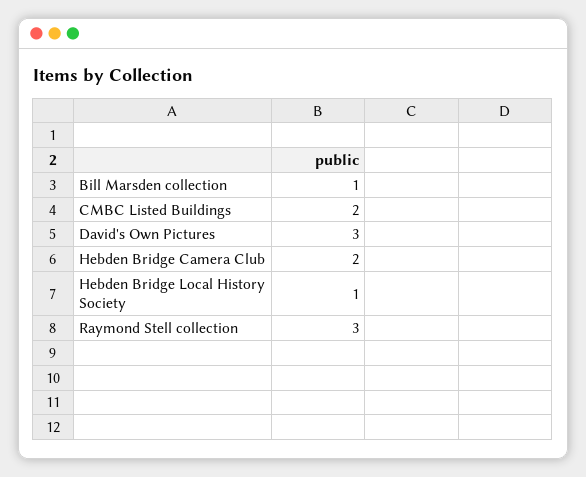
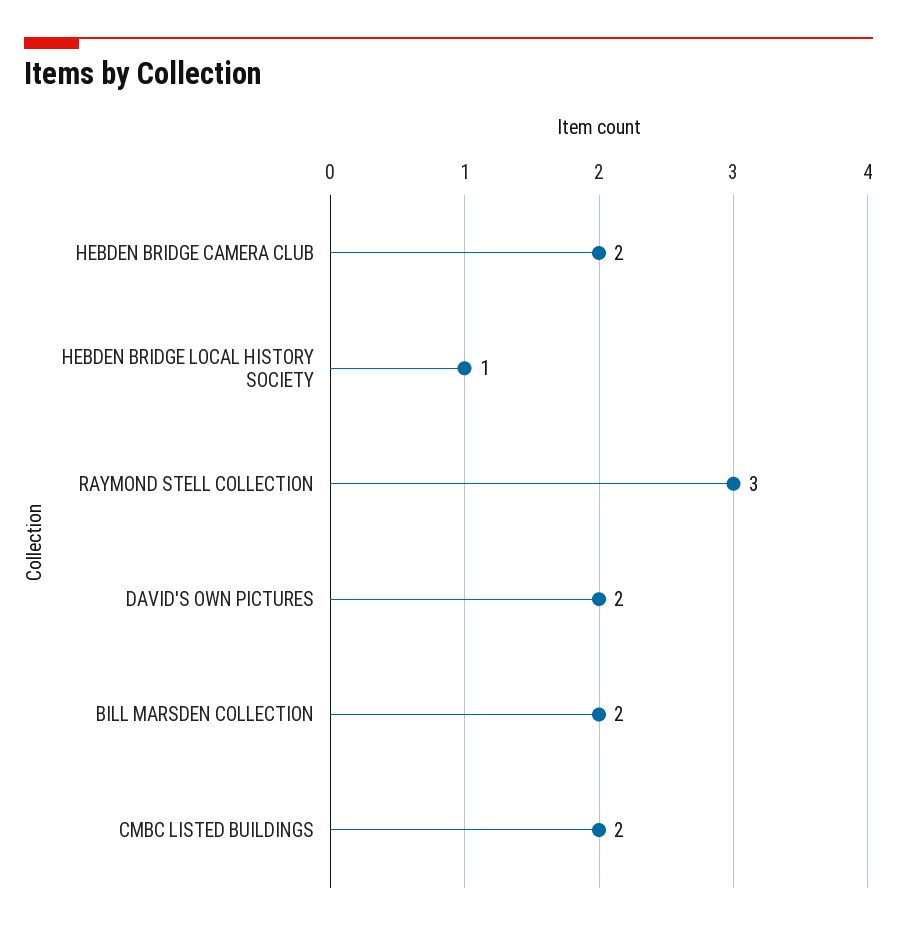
  {
-   "Bill Marsden collection": 1,
+   "Bill Marsden collection": 2,
    "CMBC Listed Buildings": 2,
-   "David's Own Pictures": 3,
+   "David's Own Pictures": 2,
    "Hebden Bridge Camera Club": 2,
    "Hebden Bridge Local History Society": 1,
    "Raymond Stell collection": 3
  }

